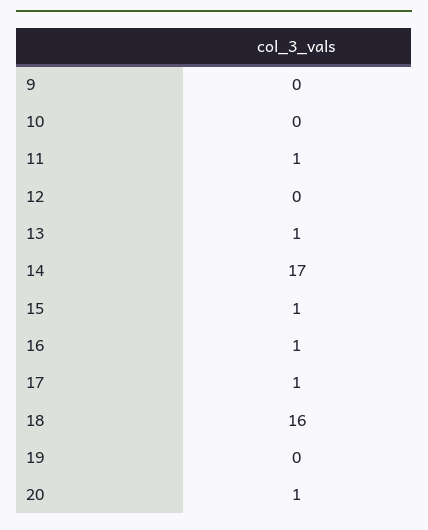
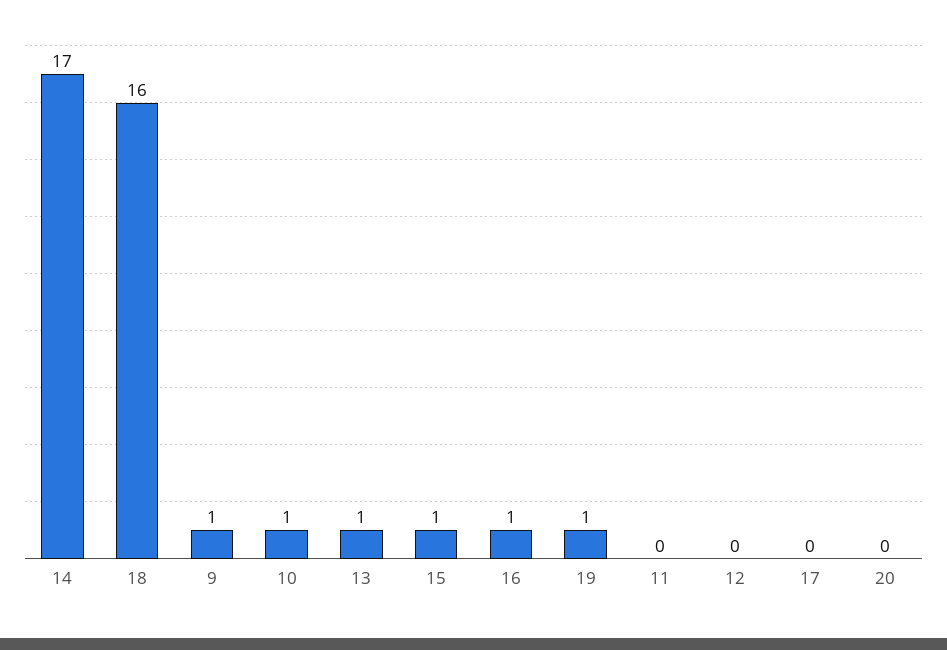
  {
-   "9": 0,
+   "9": 1,
-   "10": 0,
+   "10": 1,
-   "11": 1,
+   "11": 0,
    "12": 0,
    "13": 1,
    "14": 17,
    "15": 1,
    "16": 1,
-   "17": 1,
+   "17": 0,
    "18": 16,
-   "19": 0,
+   "19": 1,
-   "20": 1
+   "20": 0
  }

